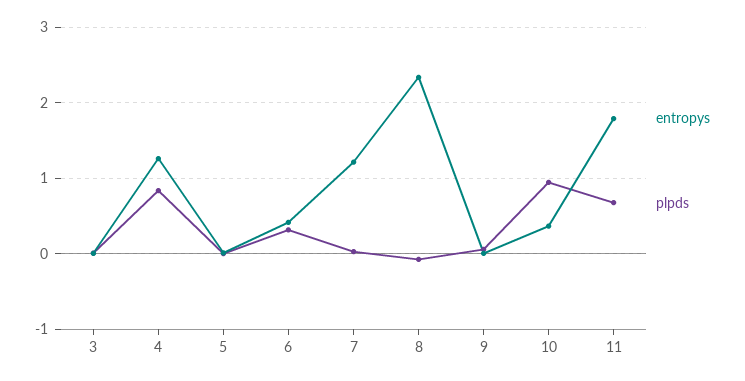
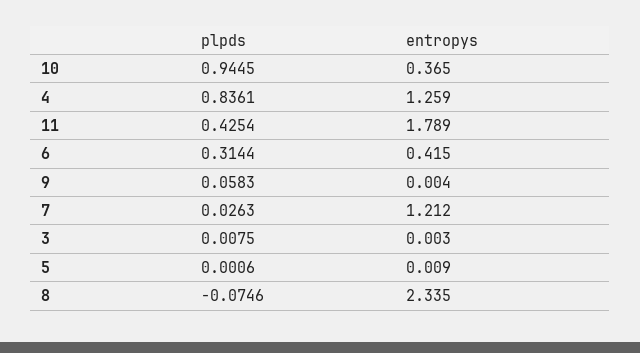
  {
    "entropys": {
      "3": 0.003,
      "4": 1.259,
      "5": 0.009,
      "6": 0.415,
      "7": 1.212,
      "8": 2.335,
      "9": 0.004,
      "10": 0.365,
      "11": 1.789
    },
    "plpds": {
      "3": 0.0075,
      "4": 0.8361,
      "5": 0.0006,
      "6": 0.3144,
      "7": 0.0263,
      "8": -0.0746,
      "9": 0.0583,
      "10": 0.9445,
-     "11": 0.7
+     "11": 0.4254
    }
  }

